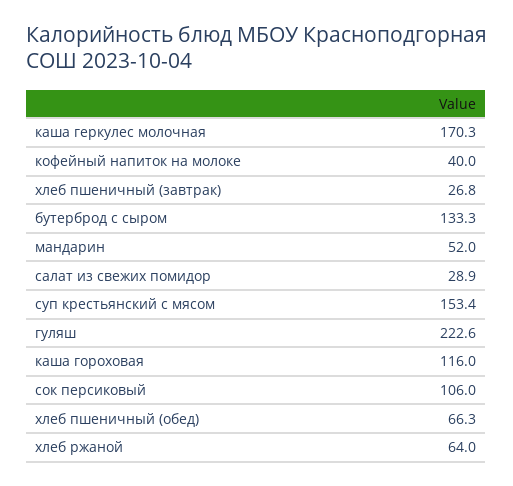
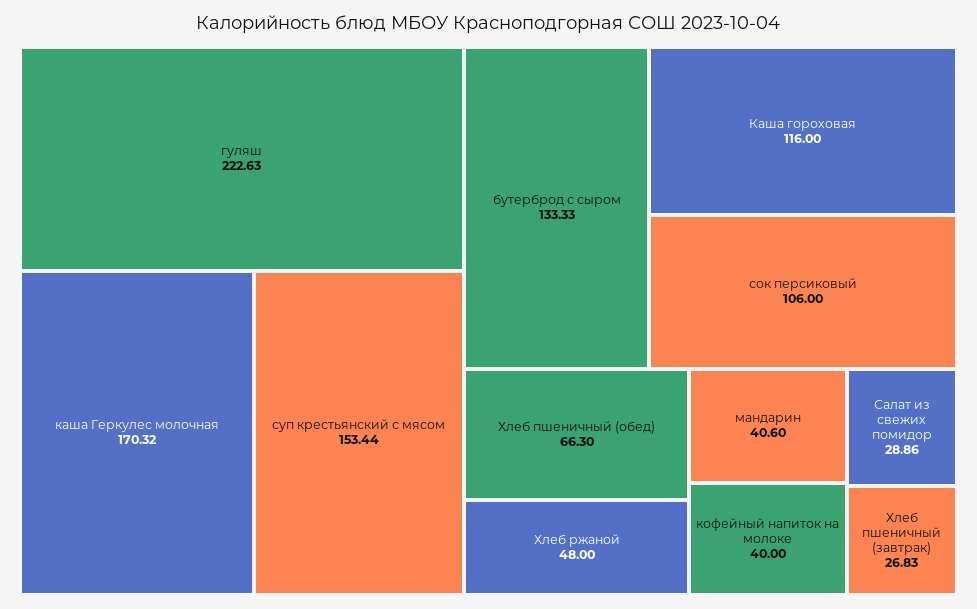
  {
    "каша геркулес молочная": 170.32,
    "кофейный напиток на молоке": 40,
    "хлеб пшеничный (завтрак)": 26.83,
    "бутерброд с сыром": 133.33,
-   "мандарин": 52,
+   "мандарин": 40.6,
    "салат из свежих помидор": 28.86,
    "суп крестьянский с мясом": 153.44,
    "гуляш": 222.63,
    "каша гороховая": 116,
    "сок персиковый": 106,
    "хлеб пшеничный (обед)": 66.3,
-   "хлеб ржаной": 64
+   "хлеб ржаной": 48
  }

